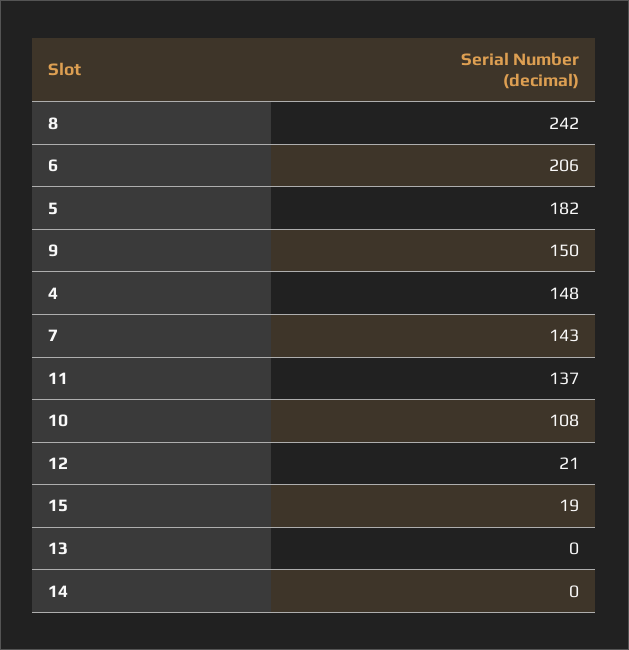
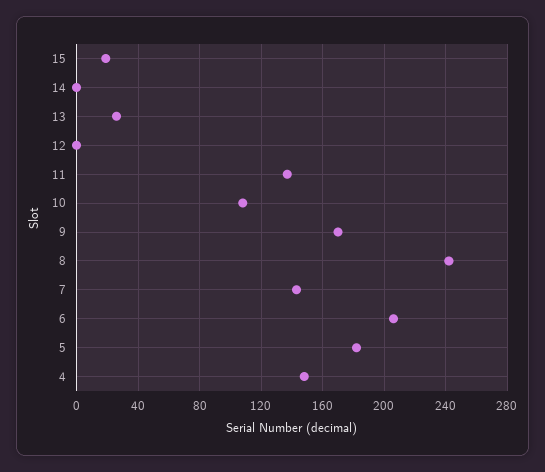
  {
    "8": 242,
    "6": 206,
    "5": 182,
-   "9": 150,
+   "9": 170,
    "4": 148,
    "7": 143,
    "11": 137,
    "10": 108,
-   "12": 21,
+   "12": 0,
    "15": 19,
-   "13": 0,
+   "13": 25,
    "14": 0
  }

